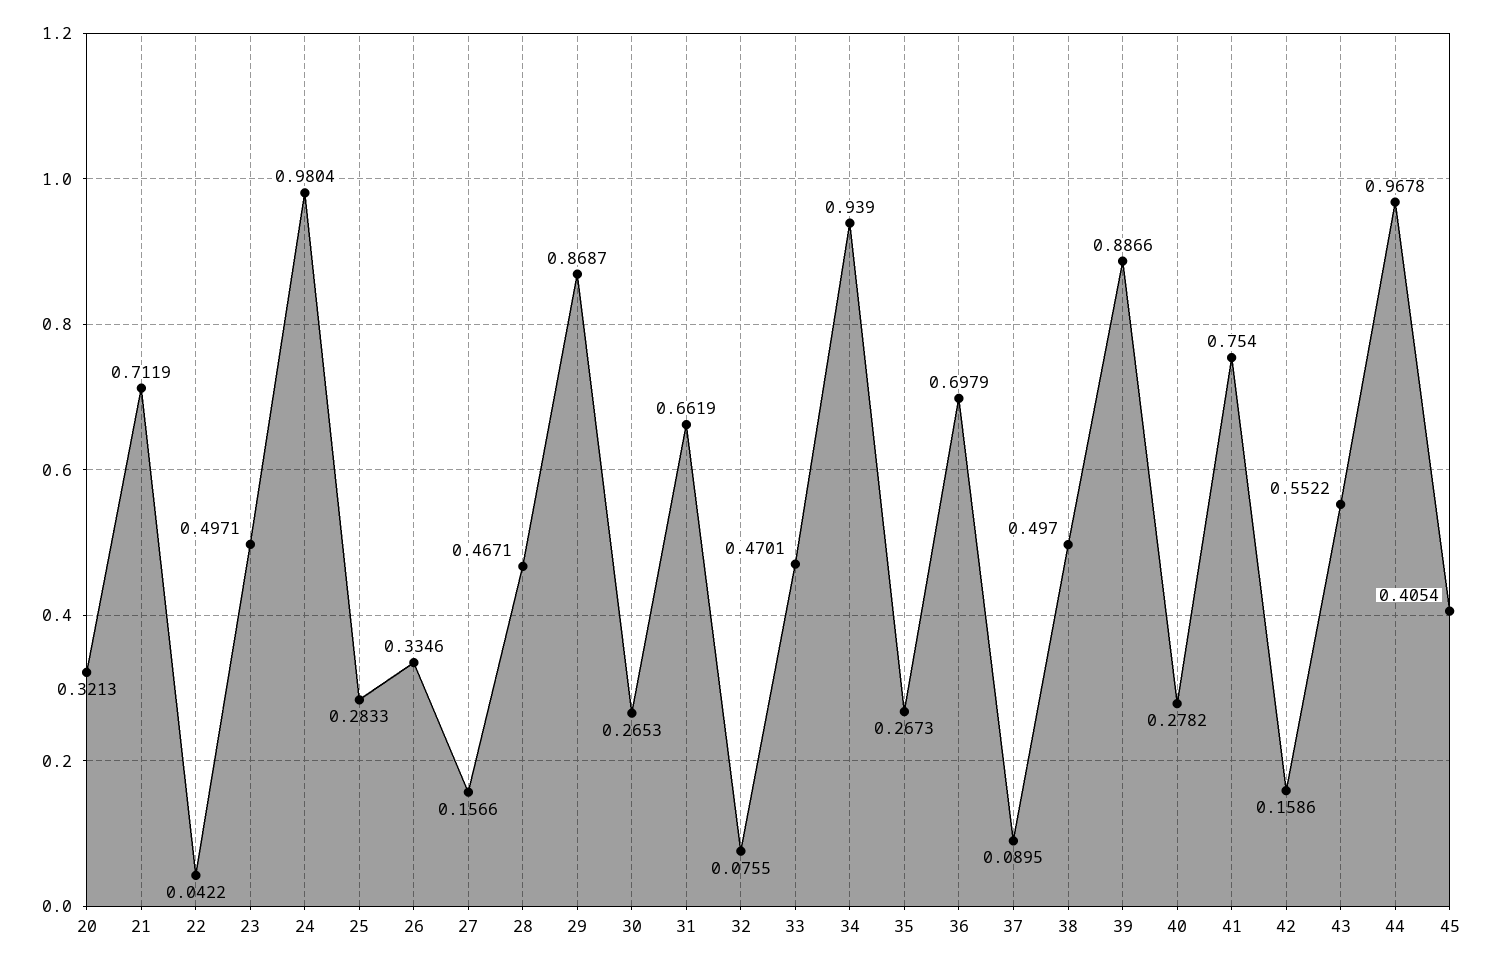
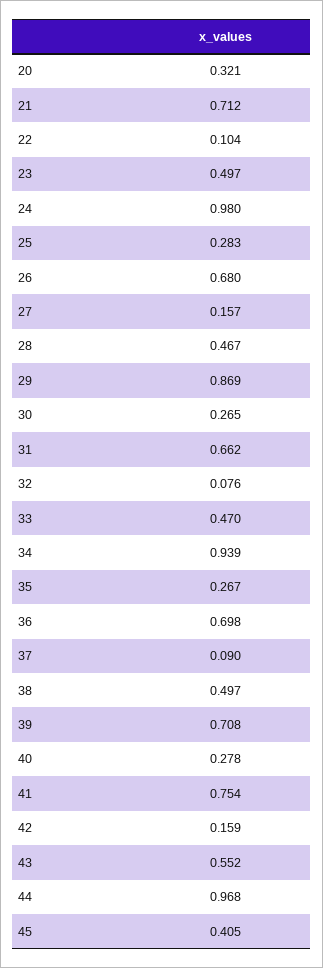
  {
    "20": 0.3213,
    "21": 0.7119,
-   "22": 0.0422,
+   "22": 0.104,
    "23": 0.4971,
    "24": 0.9804,
    "25": 0.2833,
-   "26": 0.3346,
+   "26": 0.68,
    "27": 0.1566,
    "28": 0.4671,
    "29": 0.8687,
    "30": 0.2653,
    "31": 0.6619,
    "32": 0.0755,
    "33": 0.4701,
    "34": 0.939,
    "35": 0.2673,
    "36": 0.6979,
    "37": 0.0895,
    "38": 0.497,
-   "39": 0.8866,
+   "39": 0.708,
    "40": 0.2782,
    "41": 0.754,
    "42": 0.1586,
    "43": 0.5522,
    "44": 0.9678,
    "45": 0.4054
  }

